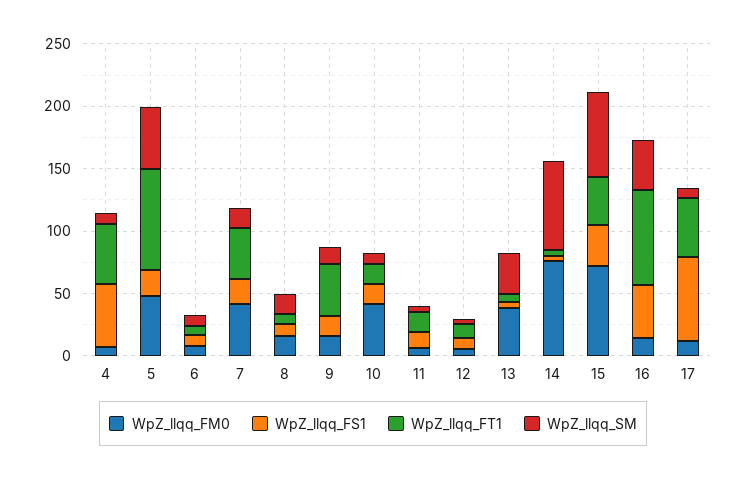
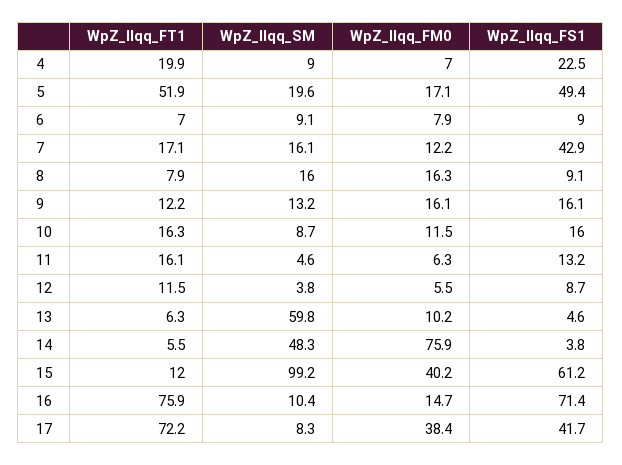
  {
    "WpZ_llqq_FM0": {
      "4": 7,
-     "5": 50,
+     "5": 17.1,
      "6": 7.9,
-     "7": 40,
+     "7": 12.2,
      "8": 16.3,
      "9": 16.1,
-     "10": 40,
+     "10": 11.5,
      "11": 6.3,
      "12": 5.5,
-     "13": 40,
+     "13": 10.2,
      "14": 75.9,
-     "15": 70,
+     "15": 40.2,
      "16": 14.7,
-     "17": 10
+     "17": 38.4
    },
    "WpZ_llqq_FS1": {
-     "4": 50,
+     "4": 22.5,
-     "5": 20,
+     "5": 49.4,
      "6": 9,
-     "7": 20,
+     "7": 42.9,
      "8": 9.1,
      "9": 16.1,
      "10": 16,
      "11": 13.2,
      "12": 8.7,
      "13": 4.6,
      "14": 3.8,
-     "15": 30,
+     "15": 61.2,
-     "16": 40,
+     "16": 71.4,
-     "17": 70
+     "17": 41.7
    },
    "WpZ_llqq_FT1": {
-     "4": 50,
+     "4": 19.9,
-     "5": 80,
+     "5": 51.9,
      "6": 7,
-     "7": 40,
+     "7": 17.1,
      "8": 7.9,
-     "9": 40,
+     "9": 12.2,
      "10": 16.3,
      "11": 16.1,
      "12": 11.5,
      "13": 6.3,
      "14": 5.5,
-     "15": 40,
+     "15": 12,
      "16": 75.9,
-     "17": 50
+     "17": 72.2
    },
    "WpZ_llqq_SM": {
      "4": 9,
-     "5": 50,
+     "5": 19.6,
      "6": 9.1,
      "7": 16.1,
      "8": 16,
      "9": 13.2,
      "10": 8.7,
      "11": 4.6,
      "12": 3.8,
-     "13": 30,
+     "13": 59.8,
-     "14": 70,
+     "14": 48.3,
-     "15": 70,
+     "15": 99.2,
-     "16": 40,
+     "16": 10.4,
      "17": 8.3
    }
  }

